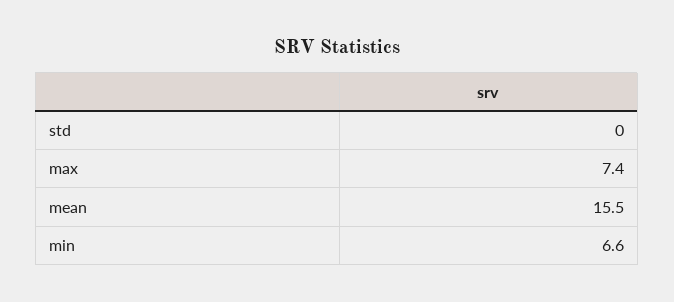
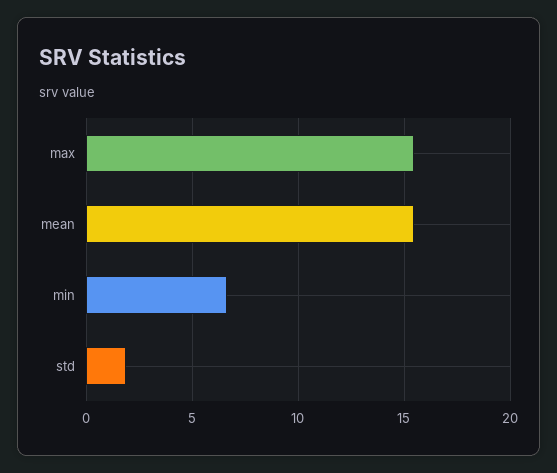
  {
-   "std": 0,
+   "std": 2,
-   "max": 7.4,
+   "max": 15.5,
    "mean": 15.5,
    "min": 6.6
  }

